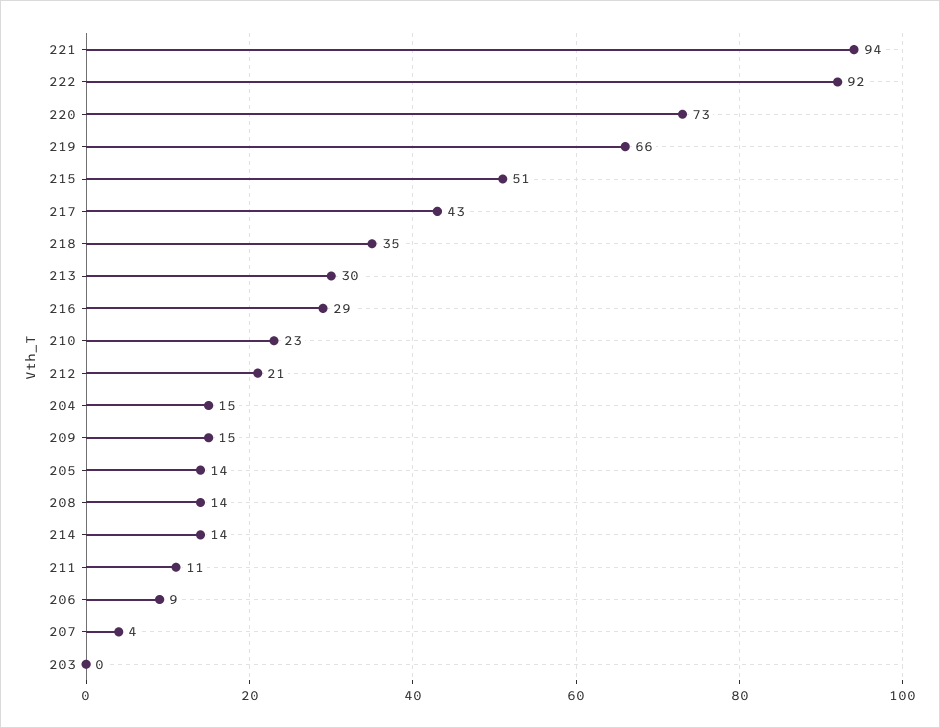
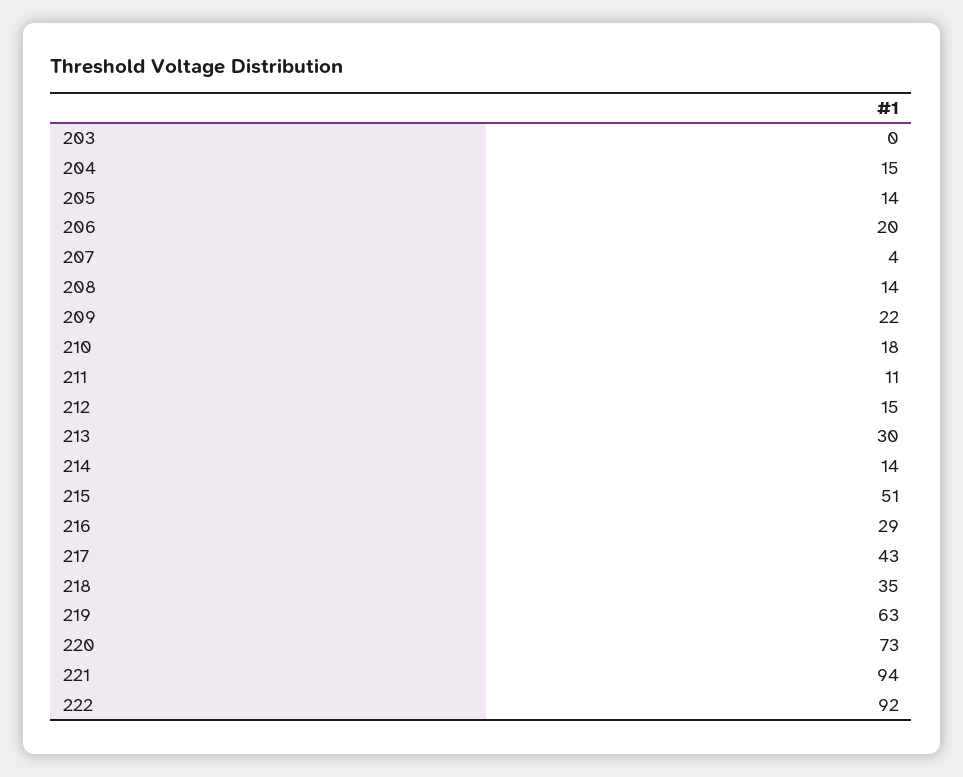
  {
    "221": 94,
    "222": 92,
    "220": 73,
-   "219": 66,
+   "219": 63,
    "215": 51,
    "217": 43,
    "218": 35,
    "213": 30,
    "216": 29,
-   "210": 23,
+   "210": 18,
-   "212": 21,
+   "212": 15,
    "204": 15,
-   "209": 15,
+   "209": 22,
    "205": 14,
    "208": 14,
    "214": 14,
    "211": 11,
-   "206": 9,
+   "206": 20,
    "207": 4,
    "203": 0
  }

